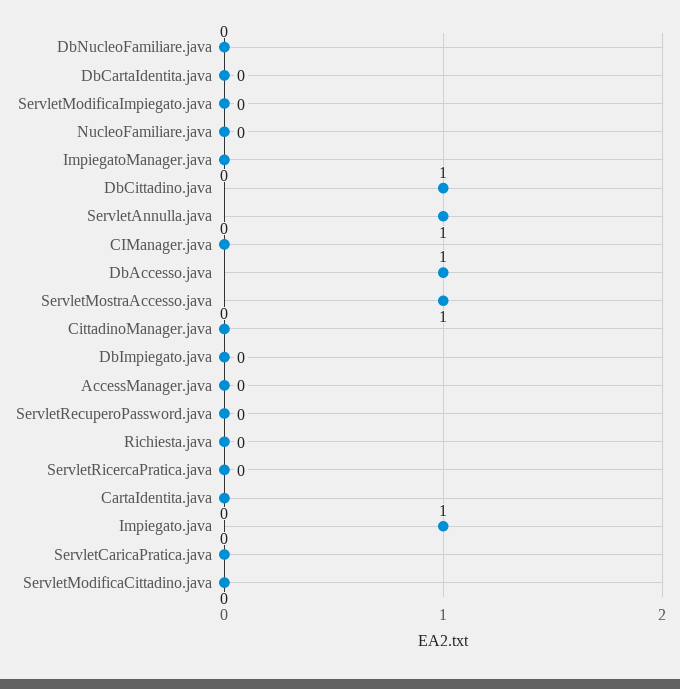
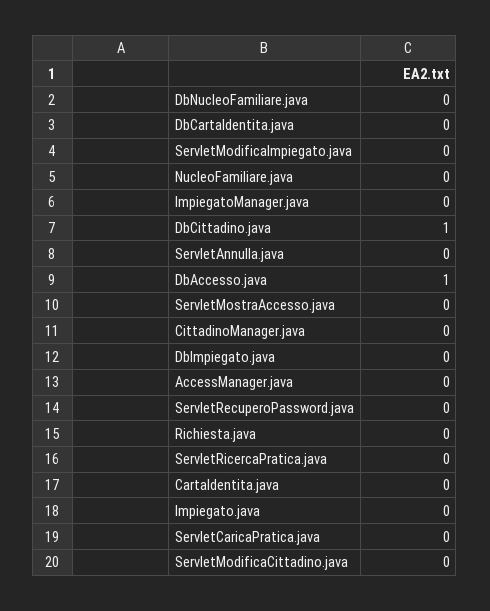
  {
    "DbNucleoFamiliare.java": 0,
    "DbCartaIdentita.java": 0,
    "ServletModificaImpiegato.java": 0,
    "NucleoFamiliare.java": 0,
    "ImpiegatoManager.java": 0,
    "DbCittadino.java": 1,
-   "ServletAnnulla.java": 1,
+   "ServletAnnulla.java": 0,
-   "CIManager.java": 0,
    "DbAccesso.java": 1,
-   "ServletMostraAccesso.java": 1,
+   "ServletMostraAccesso.java": 0,
    "CittadinoManager.java": 0,
    "DbImpiegato.java": 0,
    "AccessManager.java": 0,
    "ServletRecuperoPassword.java": 0,
    "Richiesta.java": 0,
    "ServletRicercaPratica.java": 0,
    "CartaIdentita.java": 0,
-   "Impiegato.java": 1,
+   "Impiegato.java": 0,
    "ServletCaricaPratica.java": 0,
    "ServletModificaCittadino.java": 0
  }

